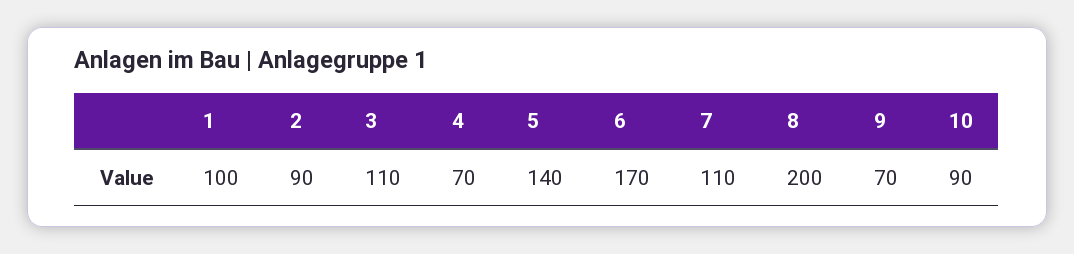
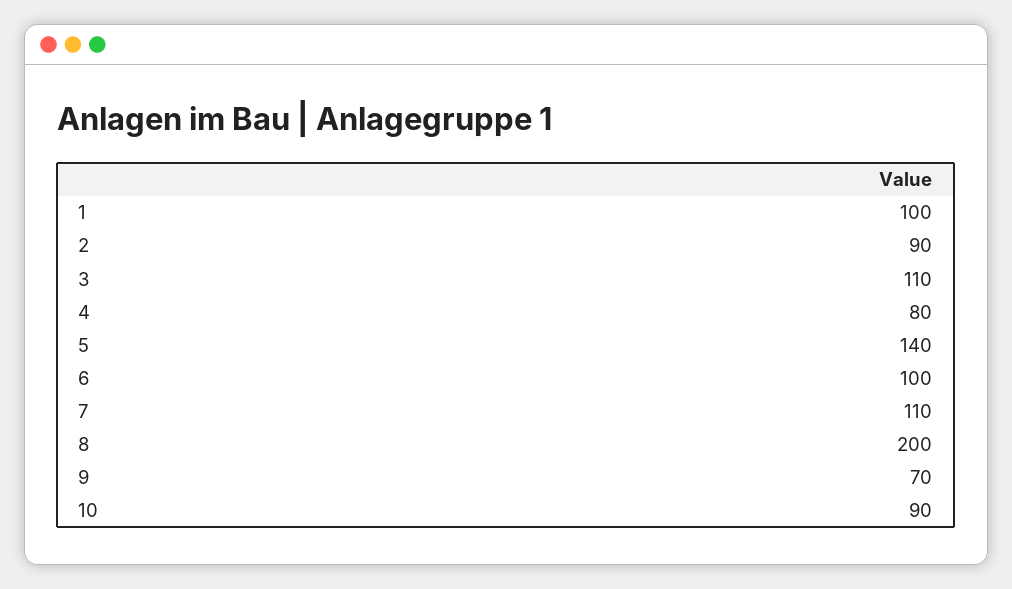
  {
    "1": 100,
    "2": 90,
    "3": 110,
-   "4": 70,
+   "4": 80,
    "5": 140,
-   "6": 170,
+   "6": 100,
    "7": 110,
    "8": 200,
    "9": 70,
    "10": 90
  }

